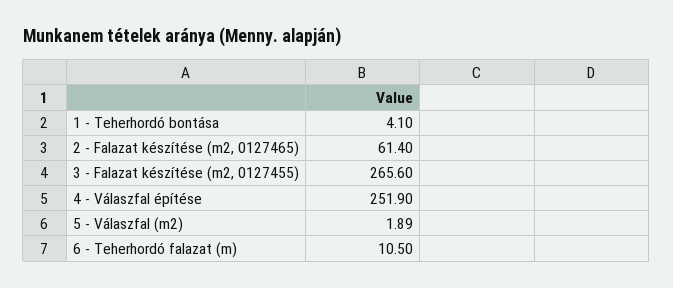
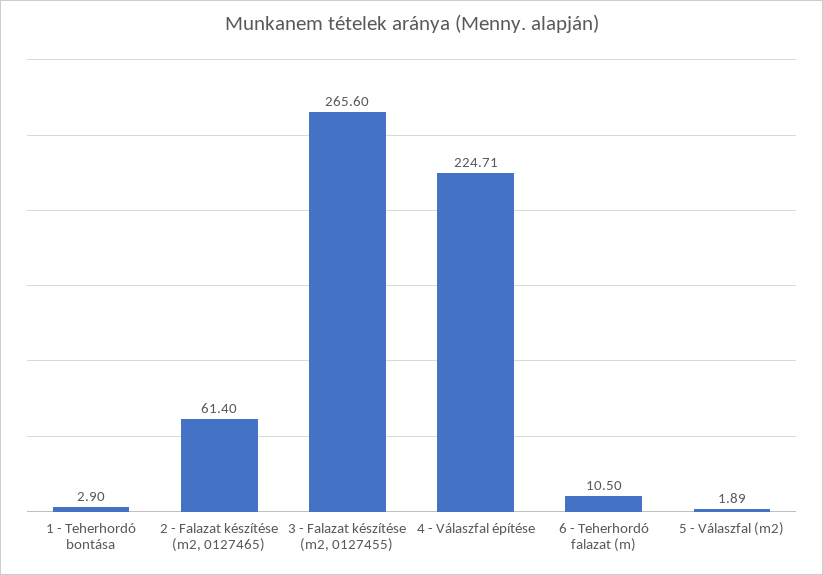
  {
-   "1 - Teherhordó bontása": 4.1,
+   "1 - Teherhordó bontása": 2.9,
    "2 - Falazat készítése (m2, 0127465)": 61.4,
    "3 - Falazat készítése (m2, 0127455)": 265.6,
-   "4 - Válaszfal építése": 251.9,
+   "4 - Válaszfal építése": 224.71,
    "5 - Válaszfal (m2)": 1.89,
    "6 - Teherhordó falazat (m)": 10.5
  }

